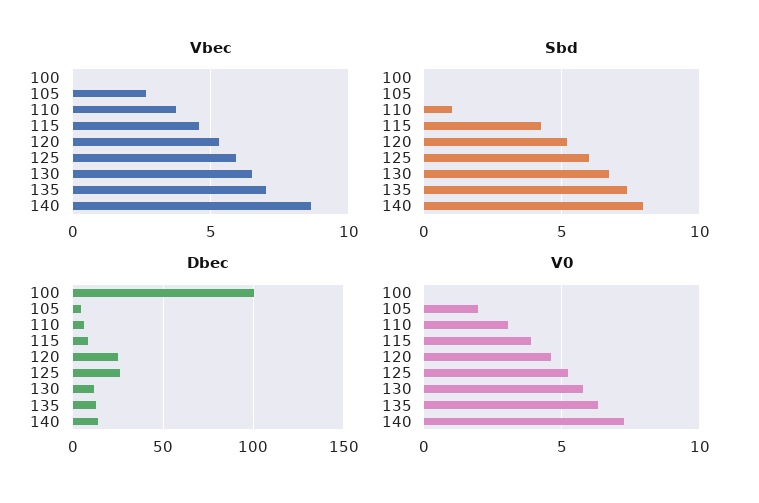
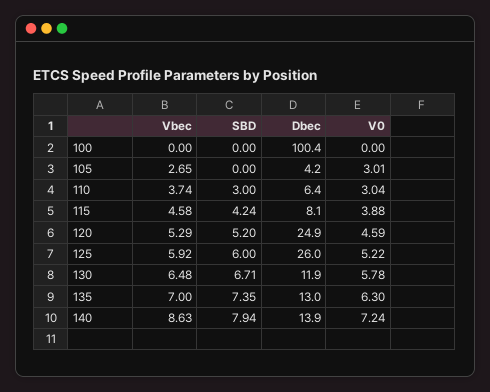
  {
    "Vbec": {
      "100": 0,
      "105": 2.65,
      "110": 3.74,
      "115": 4.58,
      "120": 5.29,
      "125": 5.92,
      "130": 6.48,
      "135": 7,
      "140": 8.63
    },
    "Sbd": {
      "100": 0,
      "105": 0,
-     "110": 1,
+     "110": 3,
      "115": 4.24,
      "120": 5.2,
      "125": 6,
      "130": 6.71,
      "135": 7.35,
      "140": 7.94
    },
    "Dbec": {
      "100": 100.4,
      "105": 4.2,
      "110": 6.4,
      "115": 8.1,
      "120": 24.9,
      "125": 26,
      "130": 11.9,
      "135": 13,
      "140": 13.9
    },
    "V0": {
      "100": 0,
-     "105": 2,
+     "105": 3.01,
      "110": 3.04,
      "115": 3.88,
      "120": 4.59,
      "125": 5.22,
      "130": 5.78,
      "135": 6.3,
      "140": 7.24
    }
  }

